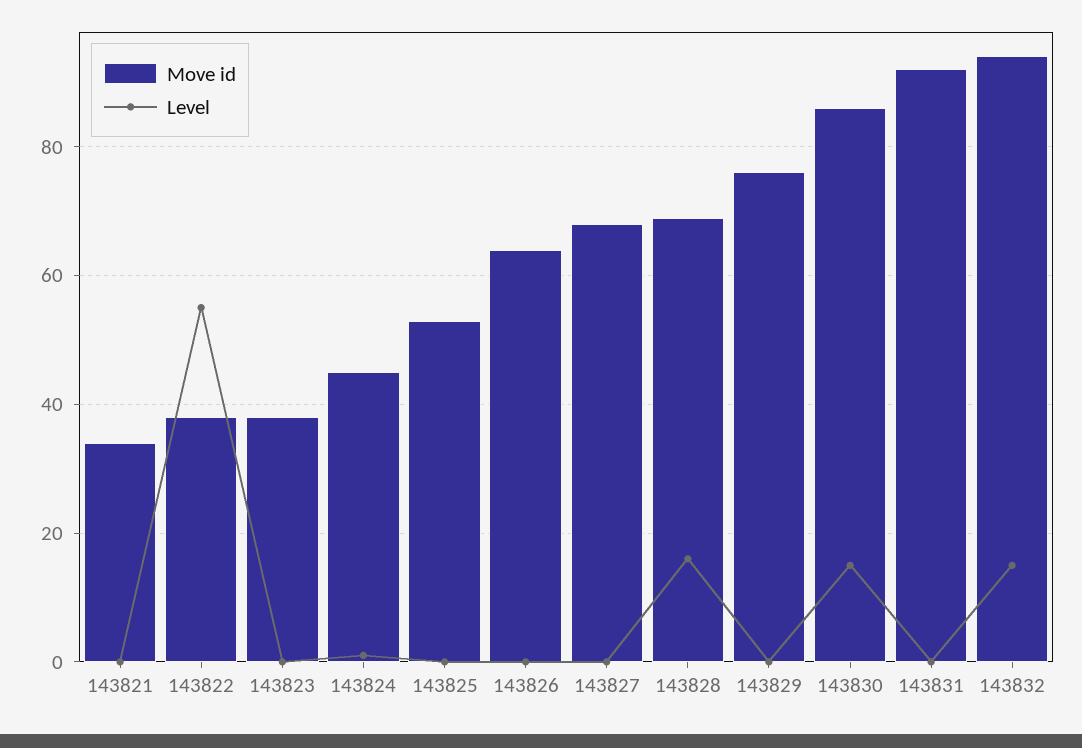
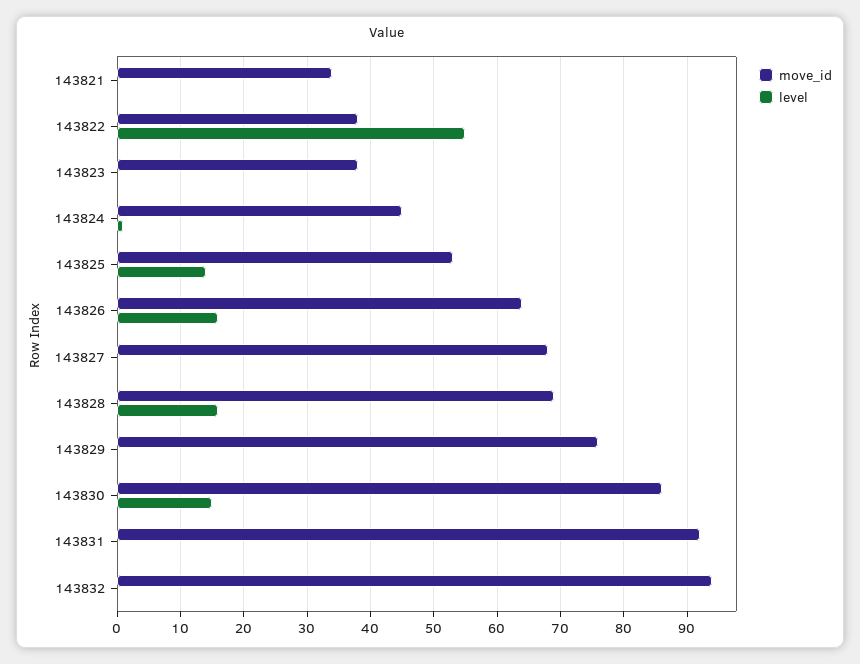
  {
    "Move id": {
      "143821": 34,
      "143822": 38,
      "143823": 38,
      "143824": 45,
      "143825": 53,
      "143826": 64,
      "143827": 68,
      "143828": 69,
      "143829": 76,
      "143830": 86,
      "143831": 92,
      "143832": 94
    },
    "Level": {
      "143821": 0,
      "143822": 55,
      "143823": 0,
      "143824": 1,
-     "143825": 0,
+     "143825": 14,
-     "143826": 0,
+     "143826": 16,
      "143827": 0,
      "143828": 16,
      "143829": 0,
      "143830": 15,
      "143831": 0,
-     "143832": 15
+     "143832": 0
    }
  }

